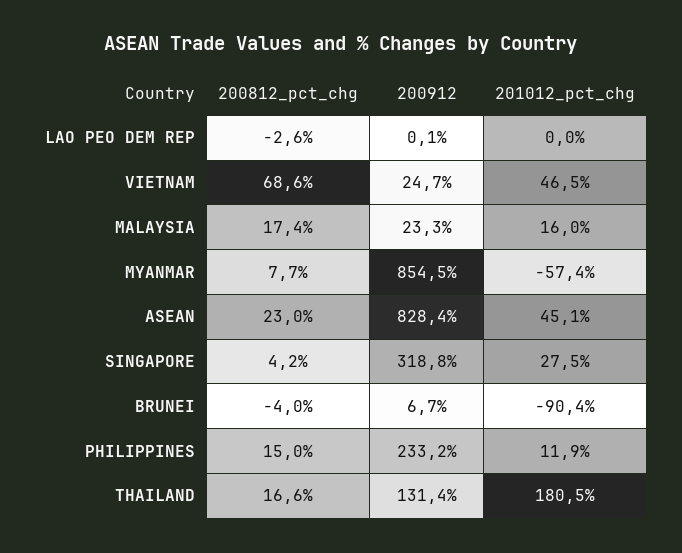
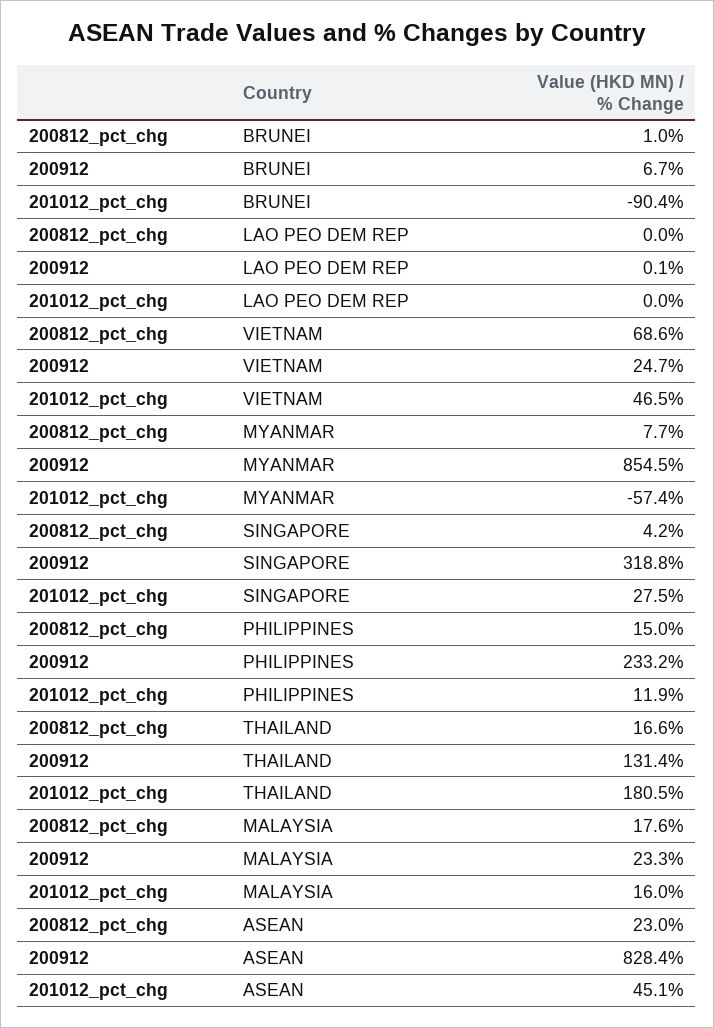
  {
    "200812_pct_chg": {
-     "LAO PEO DEM REP": -2.6,
+     "LAO PEO DEM REP": 0,
      "VIETNAM": 68.6,
-     "MALAYSIA": 17.4,
+     "MALAYSIA": 17.6,
      "MYANMAR": 7.7,
      "ASEAN": 23,
      "SINGAPORE": 4.2,
-     "BRUNEI": -4,
+     "BRUNEI": 1,
      "PHILIPPINES": 15,
      "THAILAND": 16.6
    },
    "200912": {
      "LAO PEO DEM REP": 0.1,
      "VIETNAM": 24.7,
      "MALAYSIA": 23.3,
      "MYANMAR": 854.5,
      "ASEAN": 828.4,
      "SINGAPORE": 318.8,
      "BRUNEI": 6.7,
      "PHILIPPINES": 233.2,
      "THAILAND": 131.4
    },
    "201012_pct_chg": {
      "LAO PEO DEM REP": 0,
      "VIETNAM": 46.5,
      "MALAYSIA": 16,
      "MYANMAR": -57.4,
      "ASEAN": 45.1,
      "SINGAPORE": 27.5,
      "BRUNEI": -90.4,
      "PHILIPPINES": 11.9,
      "THAILAND": 180.5
    }
  }

